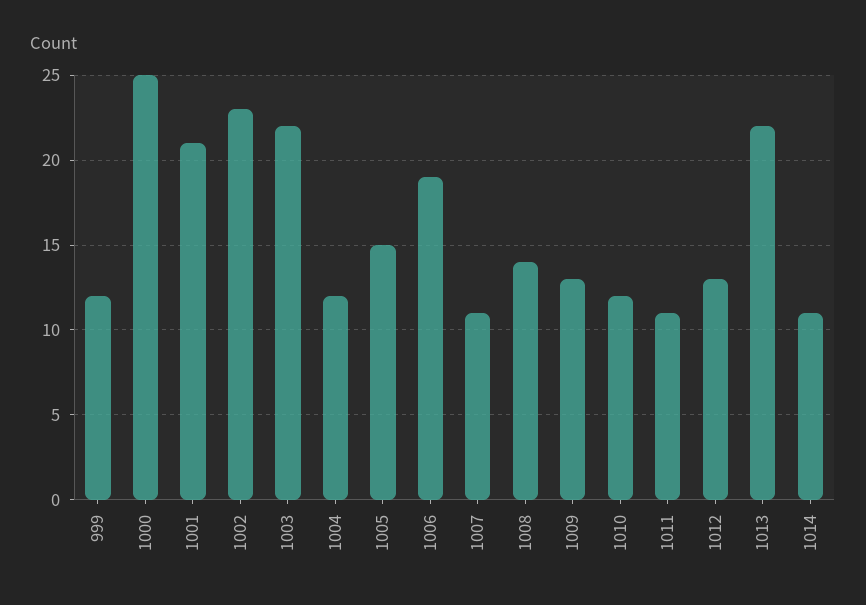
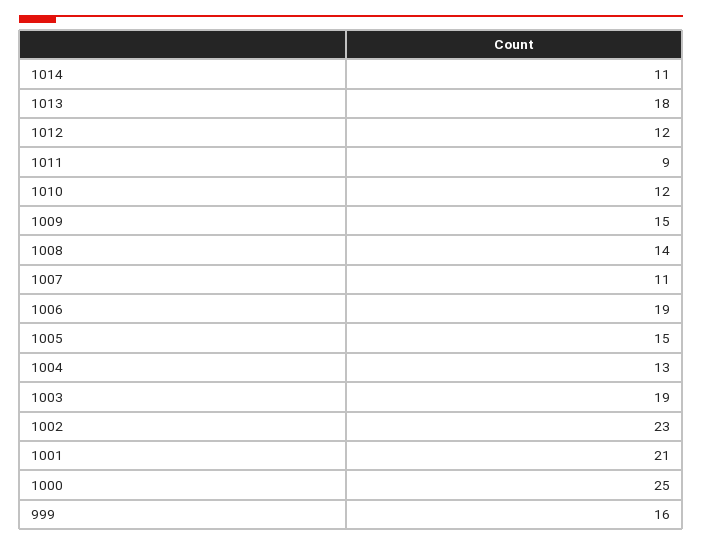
  {
-   "999": 12,
+   "999": 16,
    "1000": 25,
    "1001": 21,
    "1002": 23,
-   "1003": 22,
+   "1003": 19,
-   "1004": 12,
+   "1004": 13,
    "1005": 15,
    "1006": 19,
    "1007": 11,
    "1008": 14,
-   "1009": 13,
+   "1009": 15,
    "1010": 12,
-   "1011": 11,
+   "1011": 9,
-   "1012": 13,
+   "1012": 12,
-   "1013": 22,
+   "1013": 18,
    "1014": 11
  }

